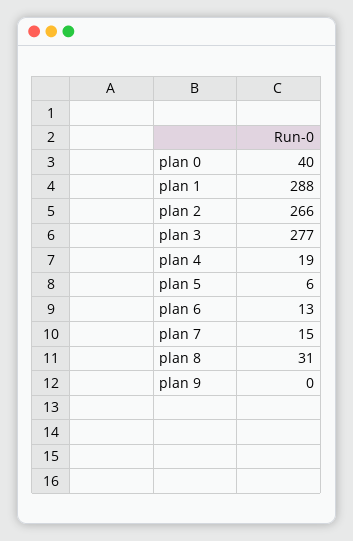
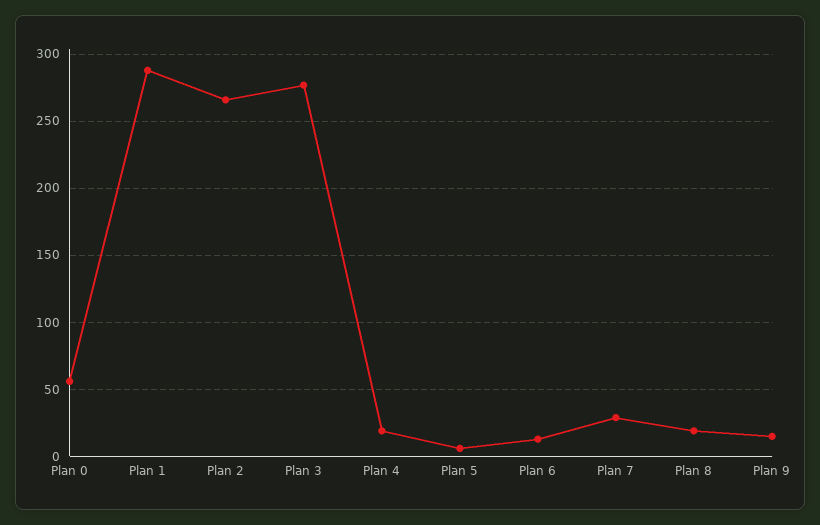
  {
-   "plan 0": 40,
+   "plan 0": 55,
    "plan 1": 288,
    "plan 2": 266,
    "plan 3": 277,
    "plan 4": 19,
    "plan 5": 6,
    "plan 6": 13,
-   "plan 7": 15,
+   "plan 7": 30,
-   "plan 8": 31,
+   "plan 8": 20,
-   "plan 9": 0
+   "plan 9": 15
  }

